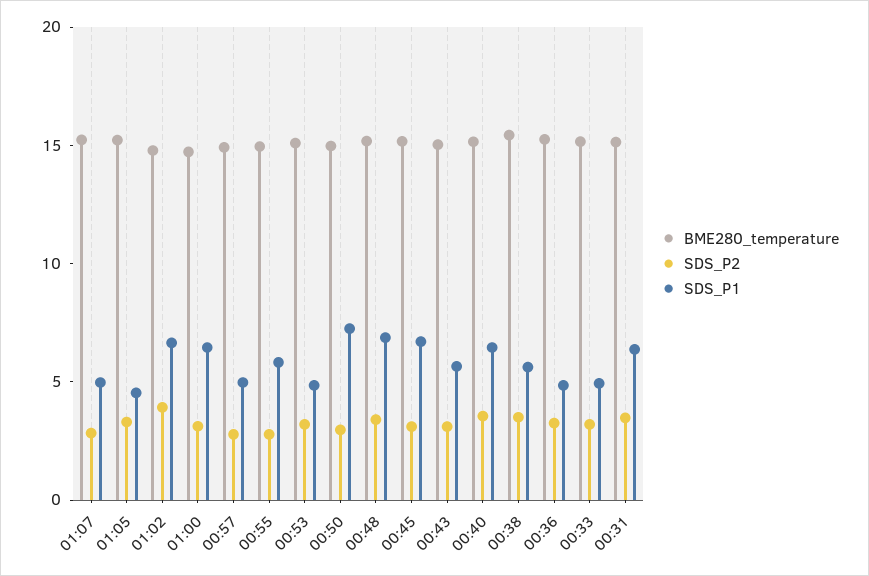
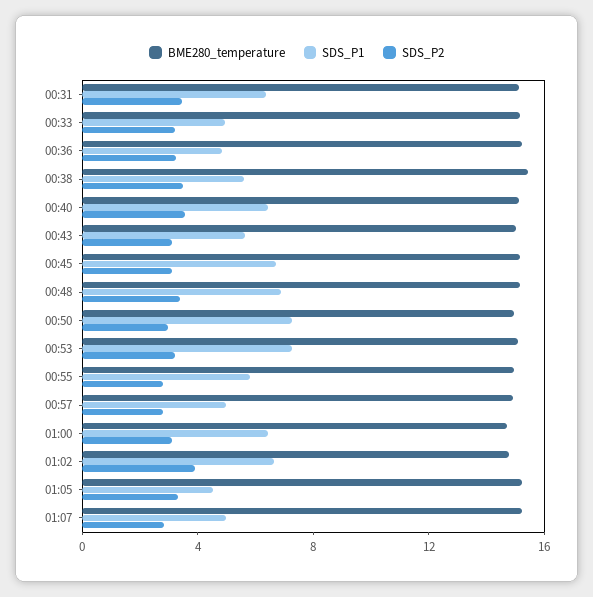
  {
    "BME280_temperature": {
      "01:07": 15,
      "01:05": 15,
      "01:02": 15,
      "01:00": 15,
      "00:57": 15,
      "00:55": 15,
      "00:53": 15,
      "00:50": 15,
      "00:48": 15,
      "00:45": 15,
      "00:43": 15,
      "00:40": 15,
      "00:38": 15,
      "00:36": 15,
      "00:33": 15,
      "00:31": 15
    },
    "SDS_P2": {
      "01:07": 3,
      "01:05": 3,
      "01:02": 4,
      "01:00": 3,
      "00:57": 3,
      "00:55": 3,
      "00:53": 3,
      "00:50": 3,
      "00:48": 3,
      "00:45": 3,
      "00:43": 3,
      "00:40": 4,
      "00:38": 4,
      "00:36": 3,
      "00:33": 3,
      "00:31": 3
    },
    "SDS_P1": {
      "01:07": 5,
      "01:05": 5,
      "01:02": 7,
      "01:00": 6,
      "00:57": 5,
      "00:55": 6,
-     "00:53": 5,
+     "00:53": 7,
      "00:50": 7,
      "00:48": 7,
      "00:45": 7,
      "00:43": 6,
      "00:40": 6,
      "00:38": 6,
      "00:36": 5,
      "00:33": 5,
      "00:31": 6
    }
  }

